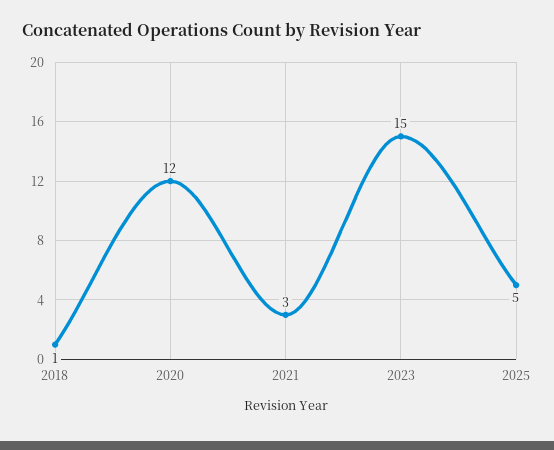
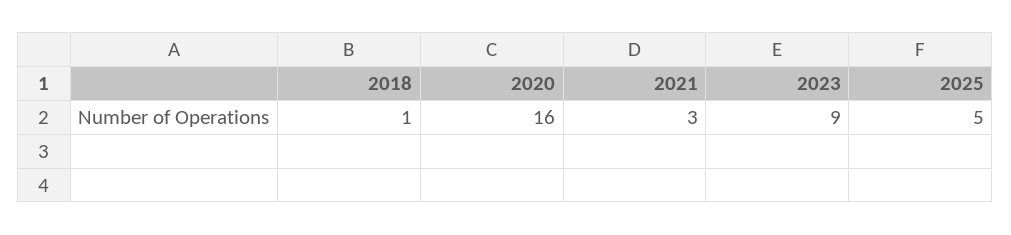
  {
    "2018": 1,
-   "2020": 12,
+   "2020": 16,
    "2021": 3,
-   "2023": 15,
+   "2023": 9,
    "2025": 5
  }

